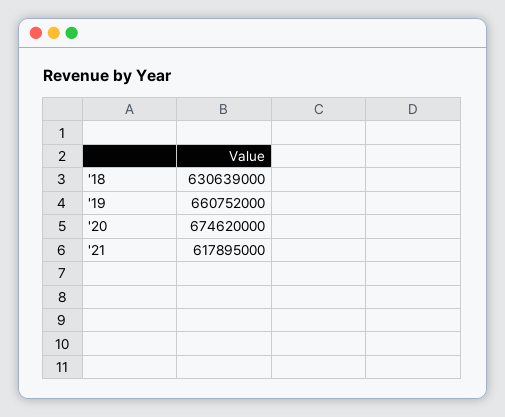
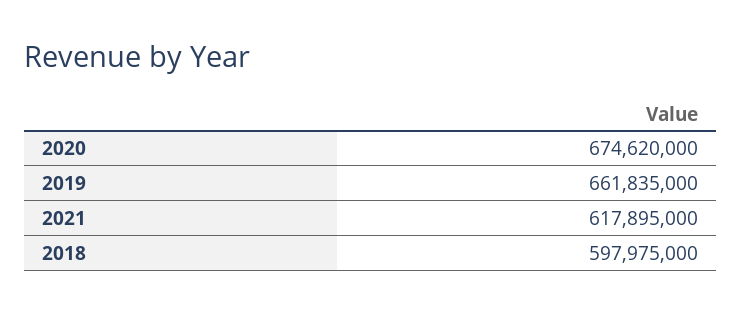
  {
-   "'18": 630639000,
+   "'18": 597975000,
-   "'19": 660752000,
+   "'19": 661835000,
    "'20": 674620000,
    "'21": 617895000
  }

